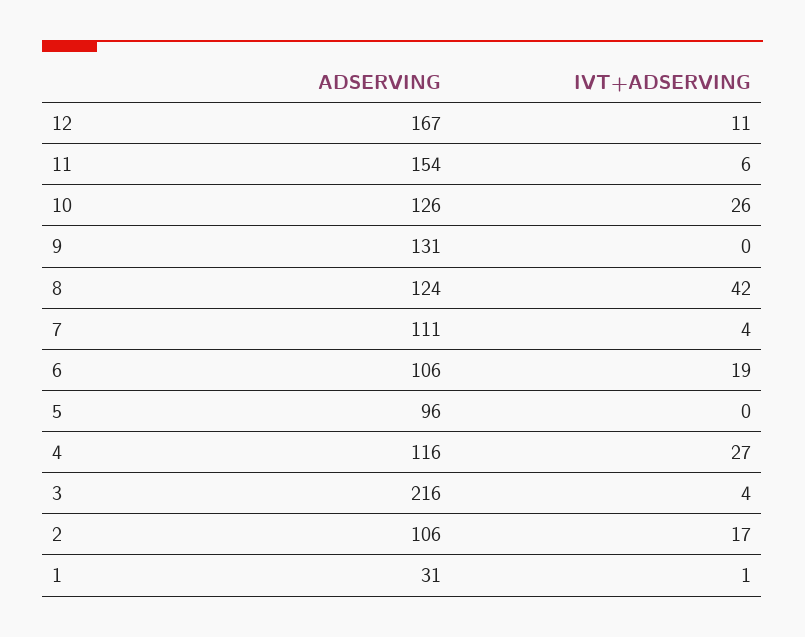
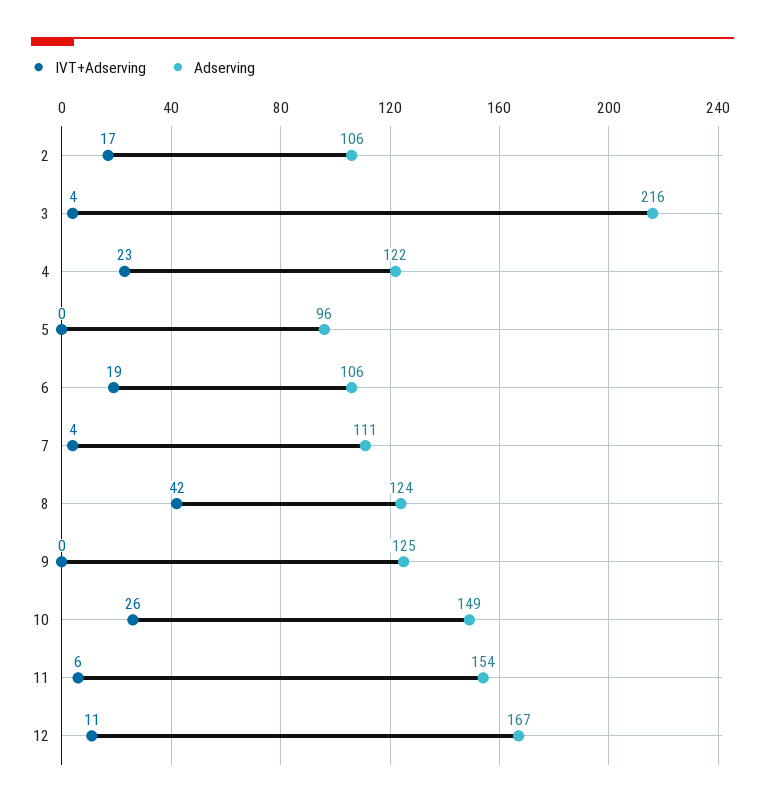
  {
    "ADSERVING": {
      "12": 167,
      "11": 154,
-     "10": 126,
+     "10": 149,
-     "9": 131,
+     "9": 125,
      "8": 124,
      "7": 111,
      "6": 106,
      "5": 96,
-     "4": 116,
+     "4": 122,
      "3": 216,
-     "2": 106,
+     "2": 106
-     "1": 31
    },
    "IVT+ADSERVING": {
      "12": 11,
      "11": 6,
      "10": 26,
      "9": 0,
      "8": 42,
      "7": 4,
      "6": 19,
      "5": 0,
-     "4": 27,
+     "4": 23,
      "3": 4,
-     "2": 17,
+     "2": 17
-     "1": 1
    }
  }

